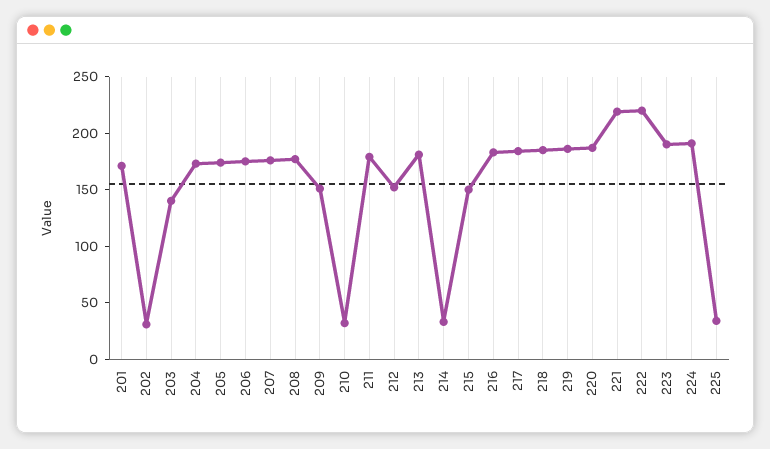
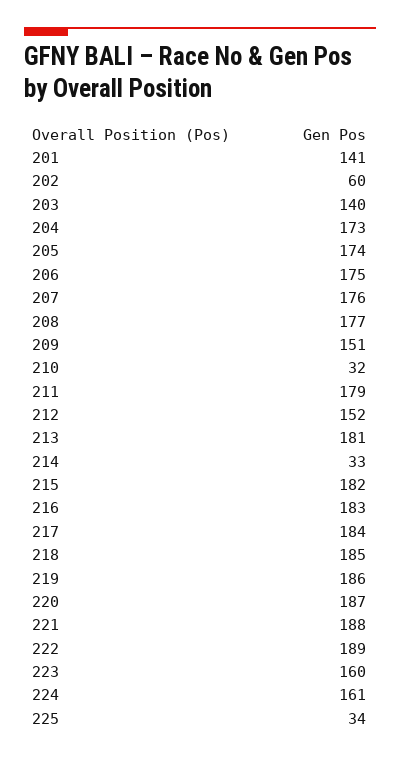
  {
-   "201": 170,
+   "201": 141,
-   "202": 30,
+   "202": 60,
    "203": 140,
    "204": 173,
    "205": 174,
    "206": 175,
    "207": 176,
    "208": 177,
    "209": 151,
    "210": 32,
    "211": 179,
    "212": 152,
    "213": 181,
    "214": 33,
-   "215": 150,
+   "215": 182,
    "216": 183,
    "217": 184,
    "218": 185,
    "219": 186,
    "220": 187,
-   "221": 220,
+   "221": 188,
-   "222": 220,
+   "222": 189,
-   "223": 190,
+   "223": 160,
-   "224": 190,
+   "224": 161,
    "225": 34
  }

